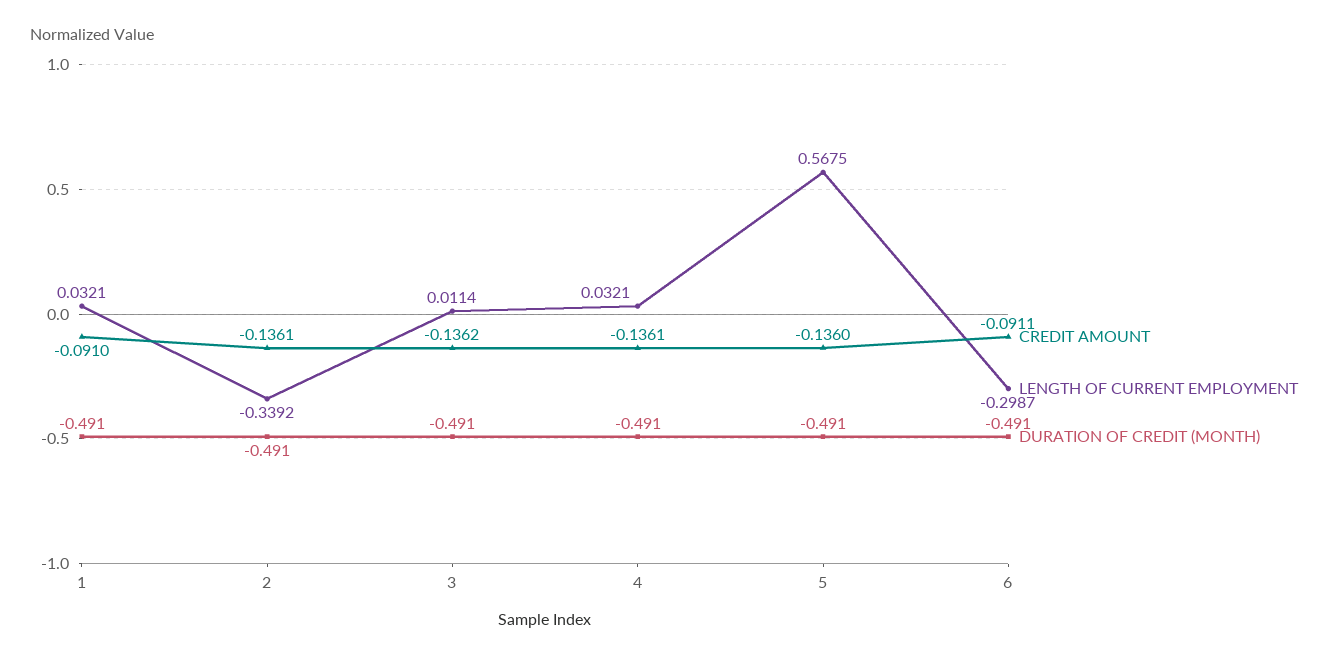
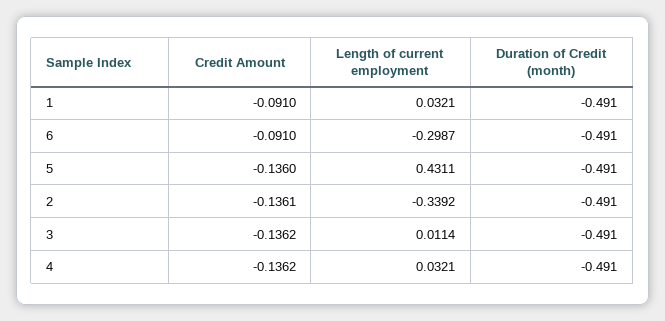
  {
    "CREDIT AMOUNT": {
      "1": -0.091,
      "2": -0.1361,
      "3": -0.1362,
-     "4": -0.1361,
+     "4": -0.1362,
      "5": -0.136,
-     "6": -0.0911
+     "6": -0.091
    },
    "LENGTH OF CURRENT EMPLOYMENT": {
      "1": 0.0321,
      "2": -0.3392,
      "3": 0.0114,
      "4": 0.0321,
-     "5": 0.5675,
+     "5": 0.4311,
      "6": -0.2987
    },
    "DURATION OF CREDIT (MONTH)": {
      "1": -0.491,
      "2": -0.491,
      "3": -0.491,
      "4": -0.491,
      "5": -0.491,
      "6": -0.491
    }
  }

